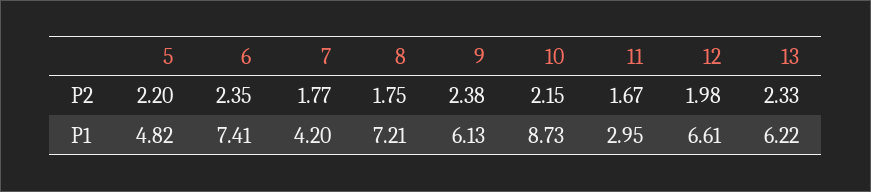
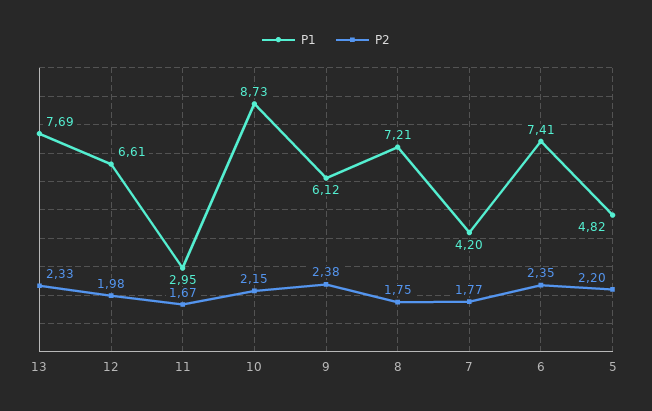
  {
    "P2": {
      "5": 2.2,
      "6": 2.35,
      "7": 1.77,
      "8": 1.75,
      "9": 2.38,
      "10": 2.15,
      "11": 1.67,
      "12": 1.98,
      "13": 2.33
    },
    "P1": {
      "5": 4.82,
      "6": 7.41,
      "7": 4.2,
      "8": 7.21,
-     "9": 6.13,
+     "9": 6.12,
      "10": 8.73,
      "11": 2.95,
      "12": 6.61,
-     "13": 6.22
+     "13": 7.69
    }
  }

